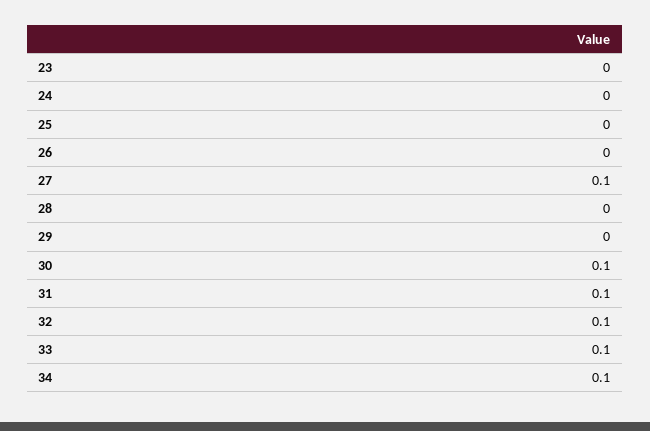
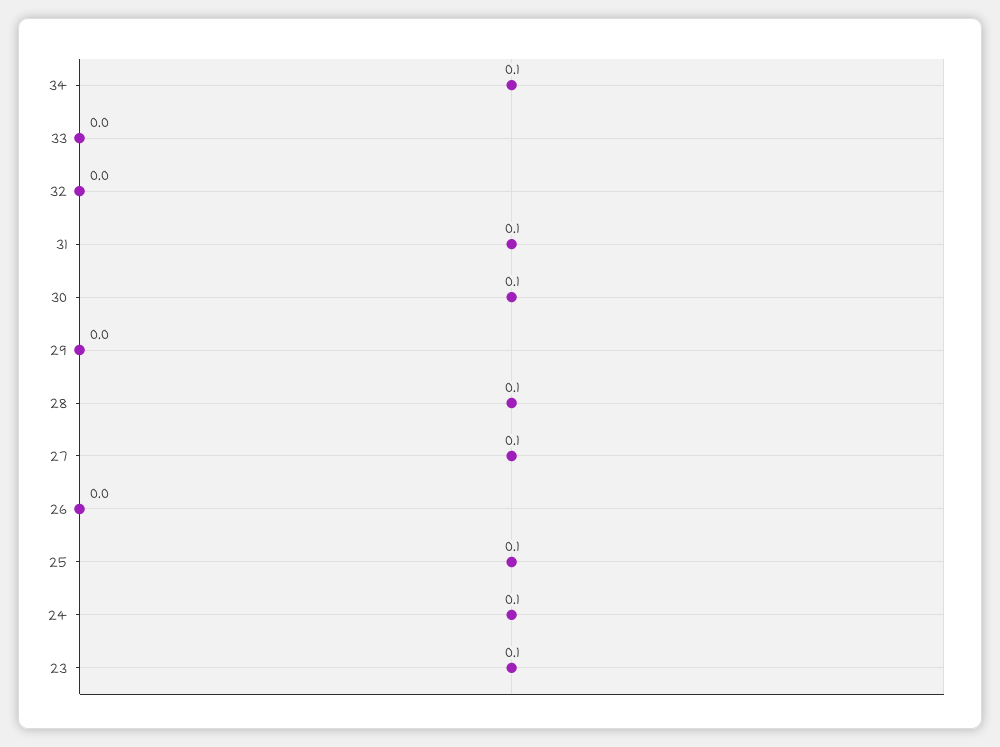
  {
-   "23": 0,
+   "23": 0.1,
-   "24": 0,
+   "24": 0.1,
-   "25": 0,
+   "25": 0.1,
    "26": 0,
    "27": 0.1,
-   "28": 0,
+   "28": 0.1,
    "29": 0,
    "30": 0.1,
    "31": 0.1,
-   "32": 0.1,
+   "32": 0,
-   "33": 0.1,
+   "33": 0,
    "34": 0.1
  }

